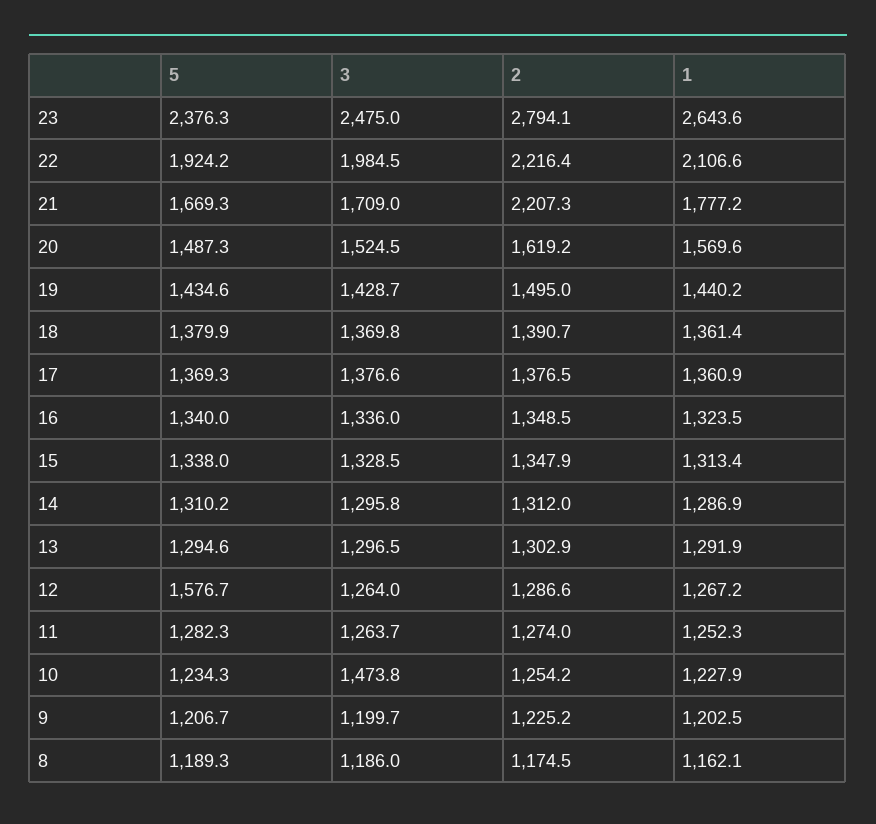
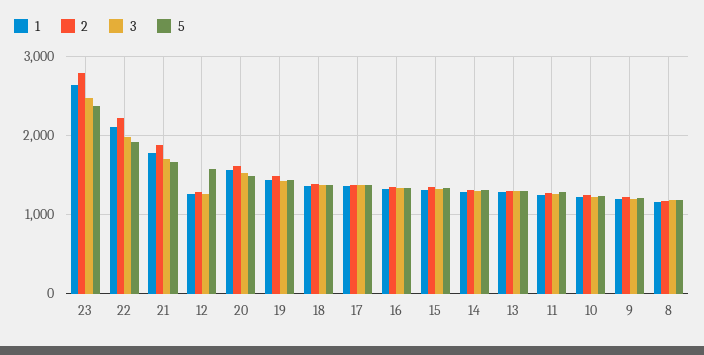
  {
    "5": {
      "23": 2376.3,
      "22": 1924.2,
      "21": 1669.3,
      "20": 1487.3,
      "19": 1434.6,
      "18": 1379.9,
      "17": 1369.3,
      "16": 1340,
      "15": 1338,
      "14": 1310.2,
      "13": 1294.6,
      "12": 1576.7,
      "11": 1282.3,
      "10": 1234.3,
      "9": 1206.7,
      "8": 1189.3
    },
    "3": {
      "23": 2475,
      "22": 1984.5,
      "21": 1709,
      "20": 1524.5,
      "19": 1428.7,
      "18": 1369.8,
      "17": 1376.6,
      "16": 1336,
      "15": 1328.5,
      "14": 1295.8,
      "13": 1296.5,
      "12": 1264,
      "11": 1263.7,
-     "10": 1473.8,
+     "10": 1200,
      "9": 1199.7,
      "8": 1186
    },
    "2": {
      "23": 2794.1,
      "22": 2216.4,
-     "21": 2207.3,
+     "21": 1900,
      "20": 1619.2,
      "19": 1495,
      "18": 1390.7,
      "17": 1376.5,
      "16": 1348.5,
      "15": 1347.9,
      "14": 1312,
      "13": 1302.9,
      "12": 1286.6,
      "11": 1274,
      "10": 1254.2,
      "9": 1225.2,
      "8": 1174.5
    },
    "1": {
      "23": 2643.6,
      "22": 2106.6,
      "21": 1777.2,
      "20": 1569.6,
      "19": 1440.2,
      "18": 1361.4,
      "17": 1360.9,
      "16": 1323.5,
      "15": 1313.4,
      "14": 1286.9,
      "13": 1291.9,
      "12": 1267.2,
      "11": 1252.3,
      "10": 1227.9,
      "9": 1202.5,
      "8": 1162.1
    }
  }

